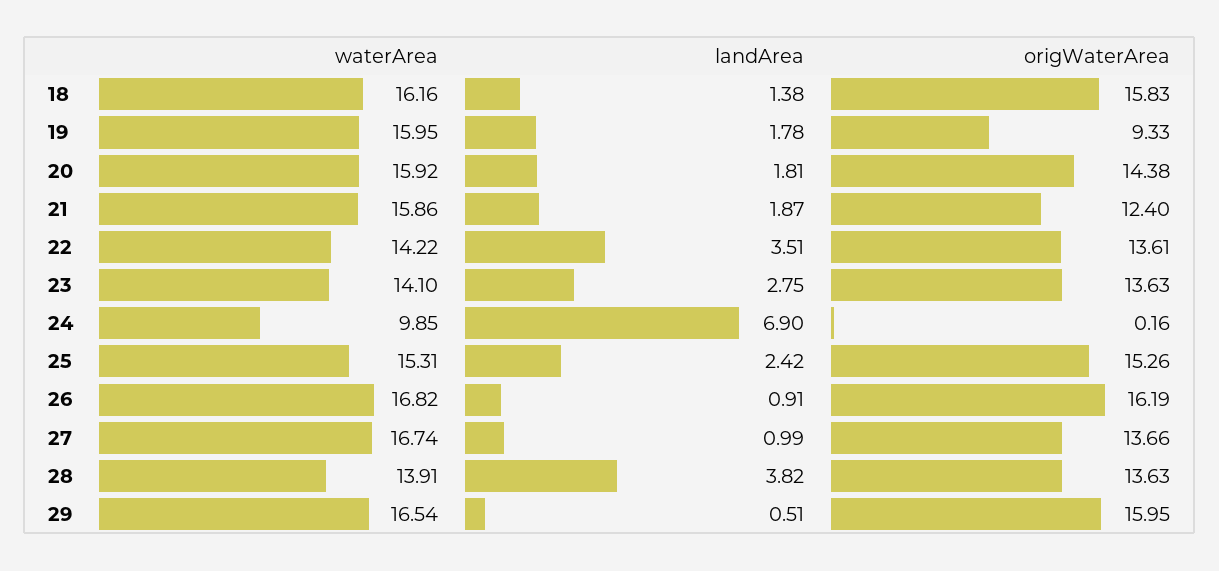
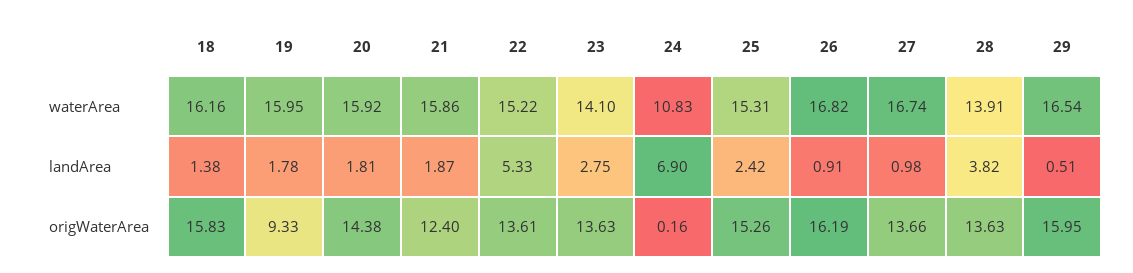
  {
    "waterArea": {
      "18": 16.16,
      "19": 15.95,
      "20": 15.92,
      "21": 15.86,
-     "22": 14.22,
+     "22": 15.22,
      "23": 14.1,
-     "24": 9.85,
+     "24": 10.83,
      "25": 15.31,
      "26": 16.82,
      "27": 16.74,
      "28": 13.91,
      "29": 16.54
    },
    "landArea": {
      "18": 1.38,
      "19": 1.78,
      "20": 1.81,
      "21": 1.87,
-     "22": 3.51,
+     "22": 5.33,
      "23": 2.75,
      "24": 6.9,
      "25": 2.42,
      "26": 0.91,
-     "27": 0.99,
+     "27": 0.98,
      "28": 3.82,
      "29": 0.51
    },
    "origWaterArea": {
      "18": 15.83,
      "19": 9.33,
      "20": 14.38,
      "21": 12.4,
      "22": 13.61,
      "23": 13.63,
      "24": 0.16,
      "25": 15.26,
      "26": 16.19,
      "27": 13.66,
      "28": 13.63,
      "29": 15.95
    }
  }

